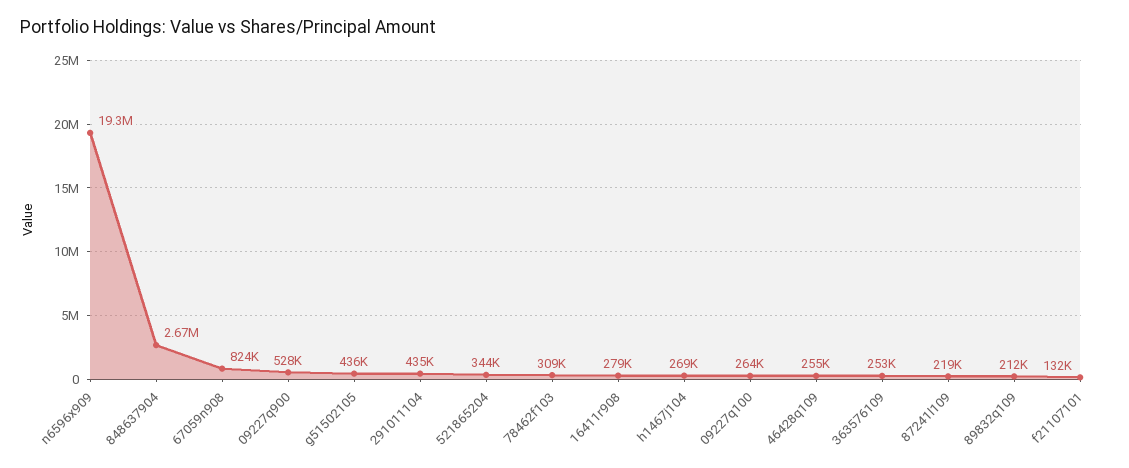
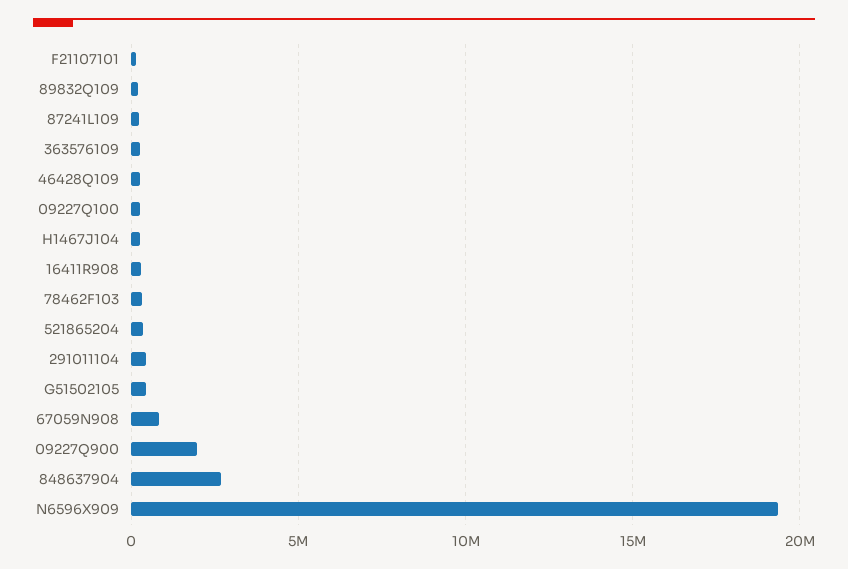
  {
    "n6596x909": 19300000,
    "848637904": 2670000,
    "67059n908": 824000,
-   "09227q900": 528000,
+   "09227q900": 2000000,
    "g51502105": 436000,
    "291011104": 435000,
    "521865204": 344000,
    "78462f103": 309000,
    "16411r908": 279000,
    "h1467j104": 269000,
    "09227q100": 264000,
    "46428q109": 255000,
    "363576109": 253000,
    "87241l109": 219000,
    "89832q109": 212000,
    "f21107101": 132000
  }

